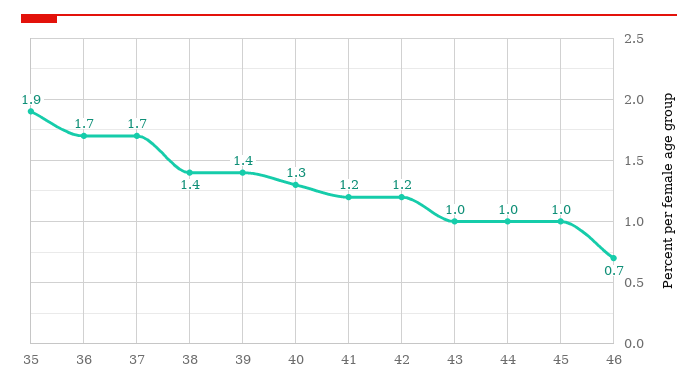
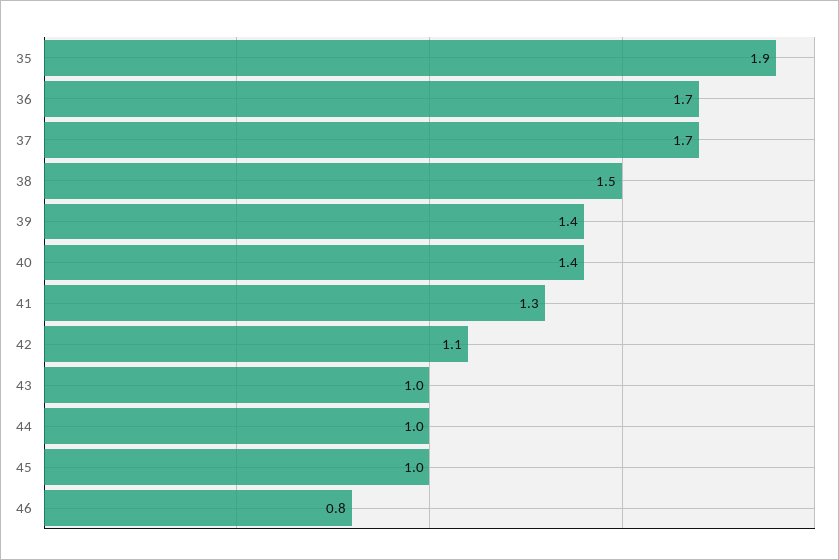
  {
    "35": 1.9,
    "36": 1.7,
    "37": 1.7,
-   "38": 1.4,
+   "38": 1.5,
    "39": 1.4,
-   "40": 1.3,
+   "40": 1.4,
-   "41": 1.2,
+   "41": 1.3,
-   "42": 1.2,
+   "42": 1.1,
    "43": 1,
    "44": 1,
    "45": 1,
-   "46": 0.7
+   "46": 0.8
  }

